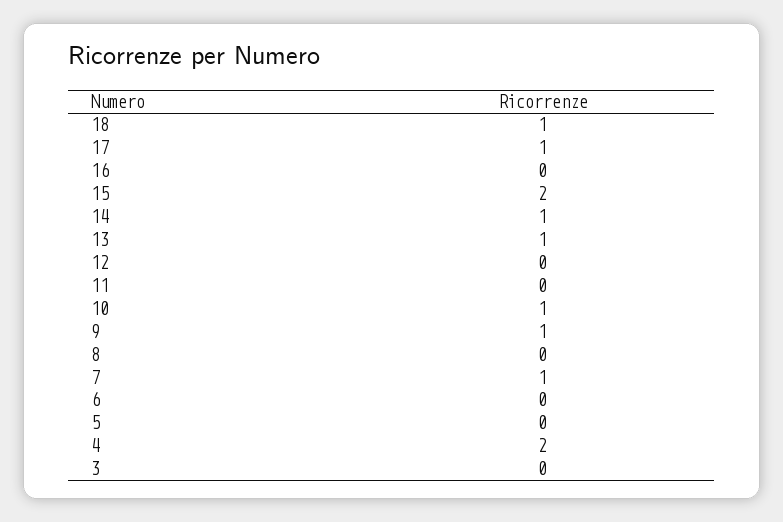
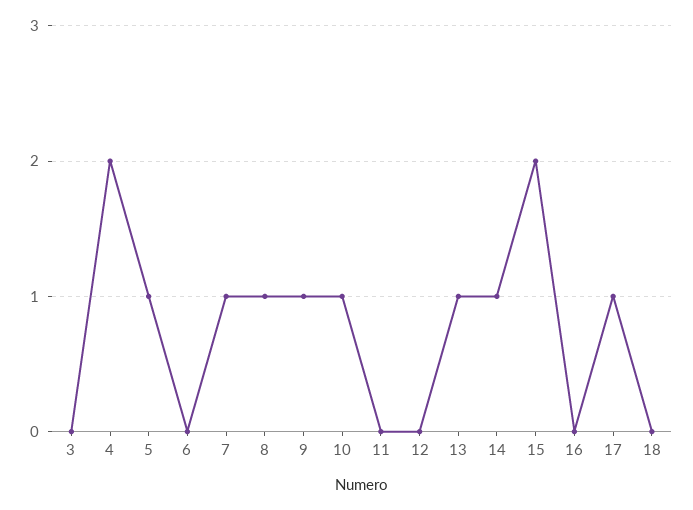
  {
-   "18": 1,
+   "18": 0,
    "17": 1,
    "16": 0,
    "15": 2,
    "14": 1,
    "13": 1,
    "12": 0,
    "11": 0,
    "10": 1,
    "9": 1,
-   "8": 0,
+   "8": 1,
    "7": 1,
    "6": 0,
-   "5": 0,
+   "5": 1,
    "4": 2,
    "3": 0
  }

